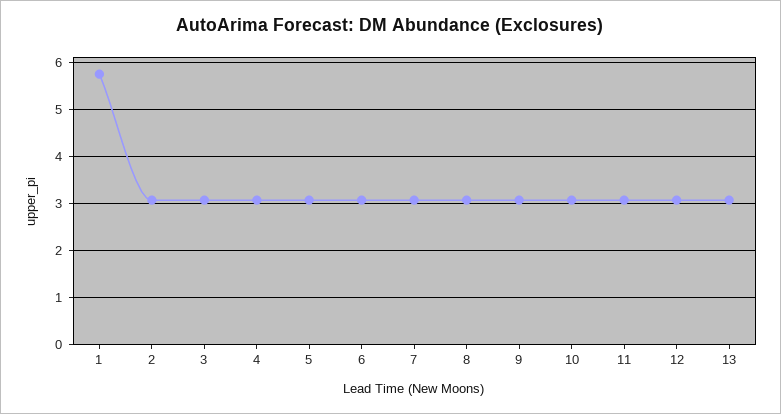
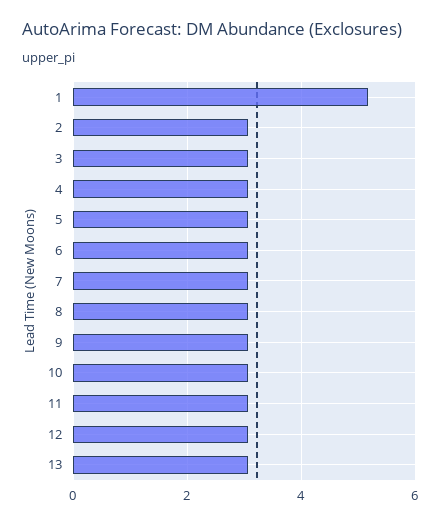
  {
-   "1": 5.8,
+   "1": 5.2,
    "2": 3,
    "3": 3,
    "4": 3,
    "5": 3,
    "6": 3,
    "7": 3,
    "8": 3,
    "9": 3,
    "10": 3,
    "11": 3,
    "12": 3,
    "13": 3
  }

